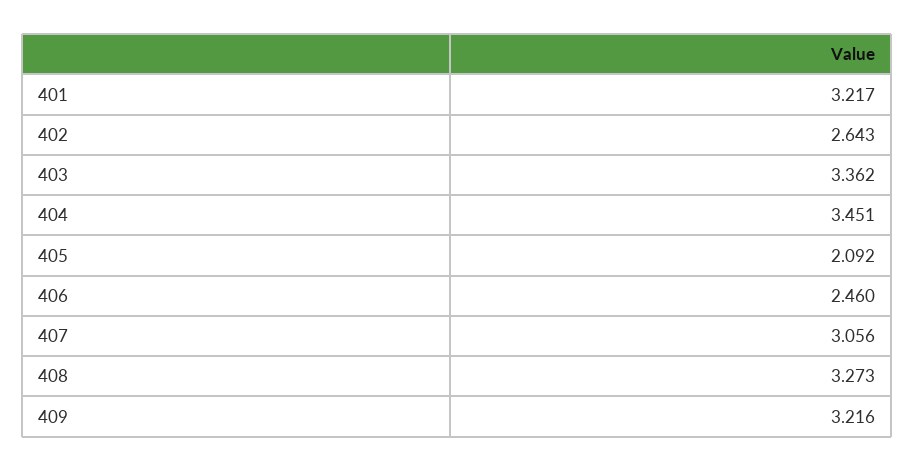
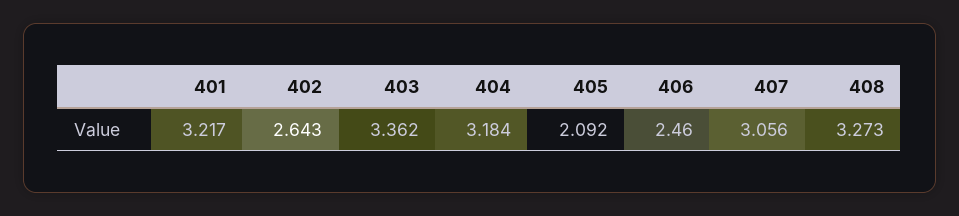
  {
    "401": 3.217,
    "402": 2.643,
    "403": 3.362,
-   "404": 3.451,
+   "404": 3.184,
    "405": 2.092,
    "406": 2.46,
    "407": 3.056,
-   "408": 3.273,
+   "408": 3.273
-   "409": 3.216
  }

